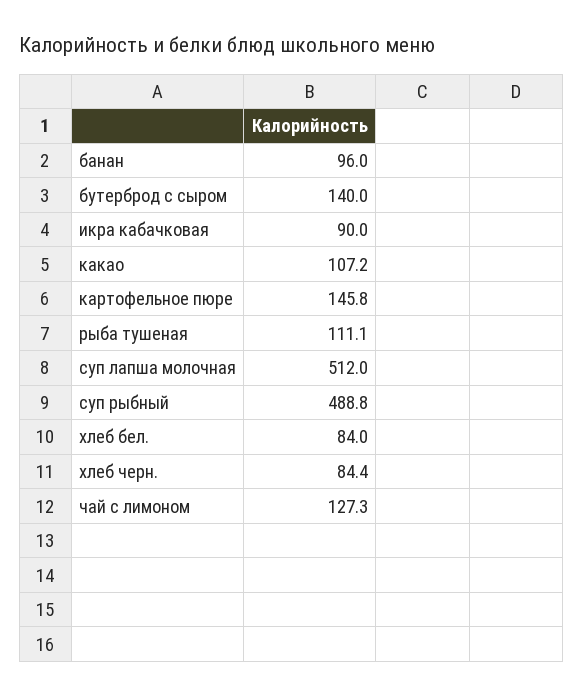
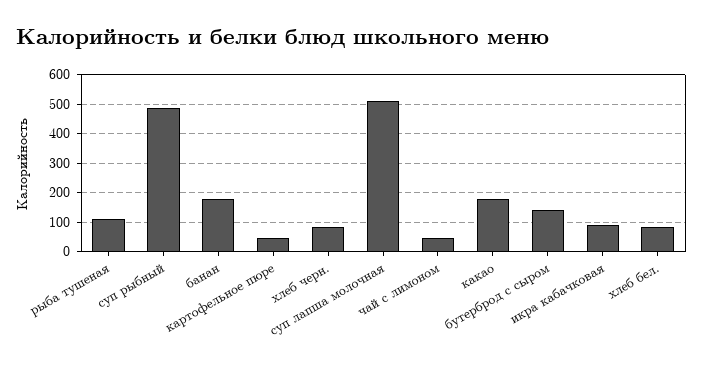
  {
-   "банан": 96,
+   "банан": 175,
    "бутерброд с сыром": 140,
    "икра кабачковая": 90,
-   "какао": 107.2,
+   "какао": 175,
-   "картофельное пюре": 145.8,
+   "картофельное пюре": 50,
    "рыба тушеная": 111.1,
    "суп лапша молочная": 512,
    "суп рыбный": 488.8,
    "хлеб бел.": 84,
    "хлеб черн.": 84.4,
-   "чай с лимоном": 127.3
+   "чай с лимоном": 50
  }

